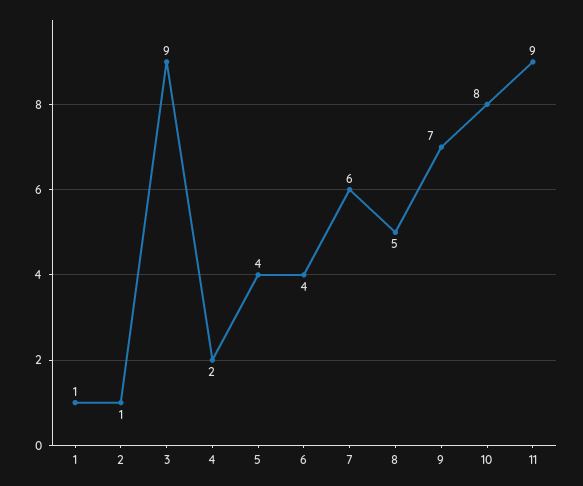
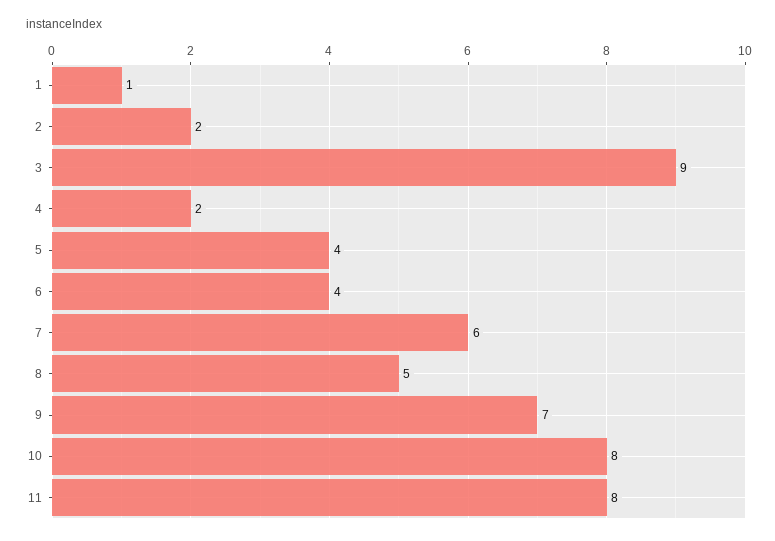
  {
    "1": 1,
-   "2": 1,
+   "2": 2,
    "3": 9,
    "4": 2,
    "5": 4,
    "6": 4,
    "7": 6,
    "8": 5,
    "9": 7,
    "10": 8,
-   "11": 9
+   "11": 8
  }

